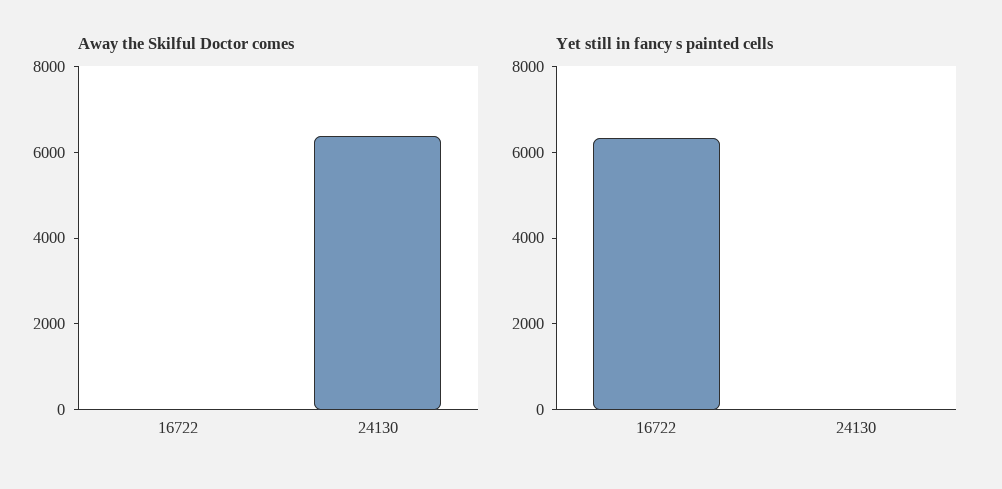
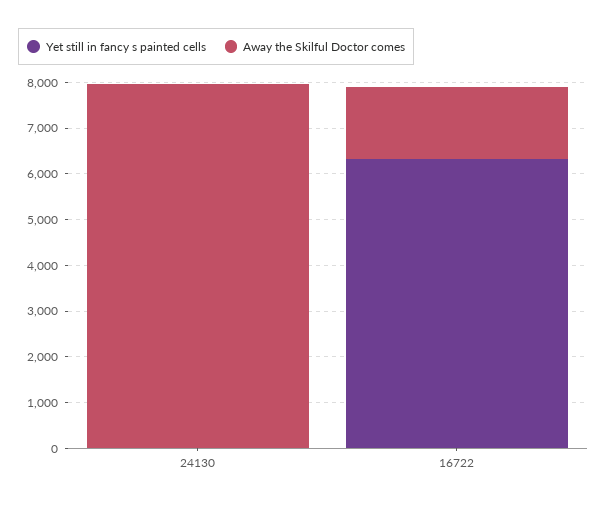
  {
    "Away the Skilful Doctor comes": {
-     "16722": 0,
+     "16722": 1600,
-     "24130": 6500
+     "24130": 8000
    },
    "Yet still in fancy s painted cells": {
      "16722": 6400,
      "24130": 0
    }
  }

